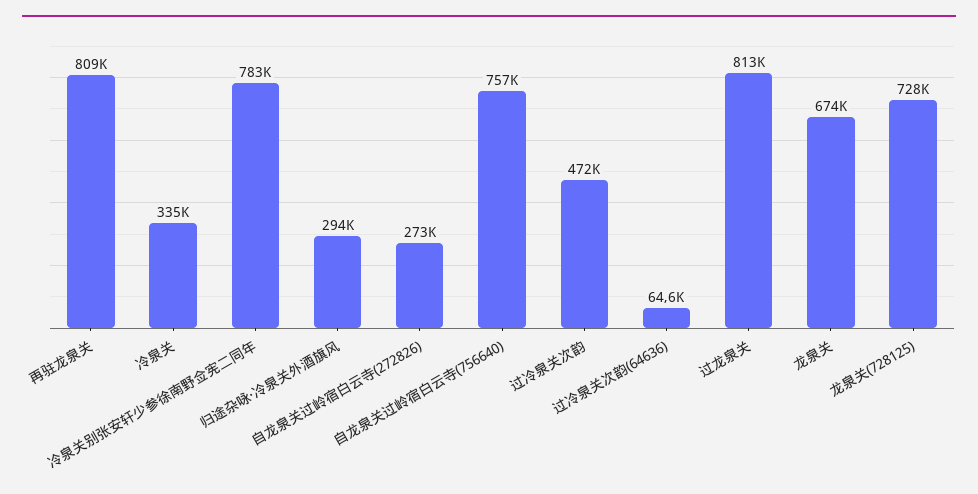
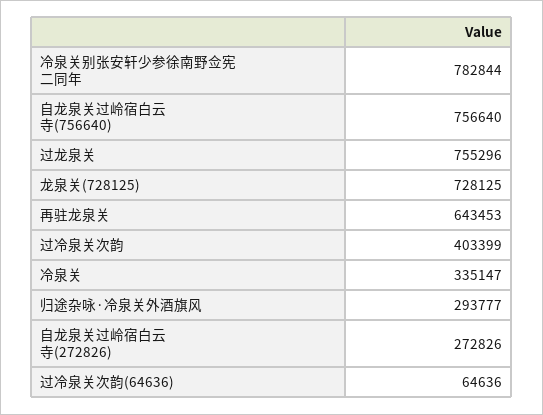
  {
-   "再驻龙泉关": 809000,
+   "再驻龙泉关": 643453,
    "冷泉关": 335147,
    "冷泉关别张安轩少参徐南野佥宪二同年": 782844,
    "归途杂咏·冷泉关外酒旗风": 293777,
    "自龙泉关过岭宿白云寺(272826)": 272826,
    "自龙泉关过岭宿白云寺(756640)": 756640,
-   "过冷泉关次韵": 472000,
+   "过冷泉关次韵": 403399,
    "过冷泉关次韵(64636)": 64636,
-   "过龙泉关": 813000,
+   "过龙泉关": 755296,
-   "龙泉关": 674000,
    "龙泉关(728125)": 728125
  }

